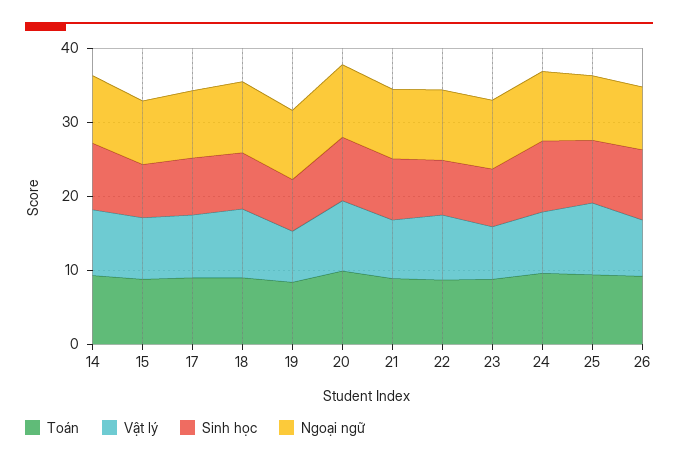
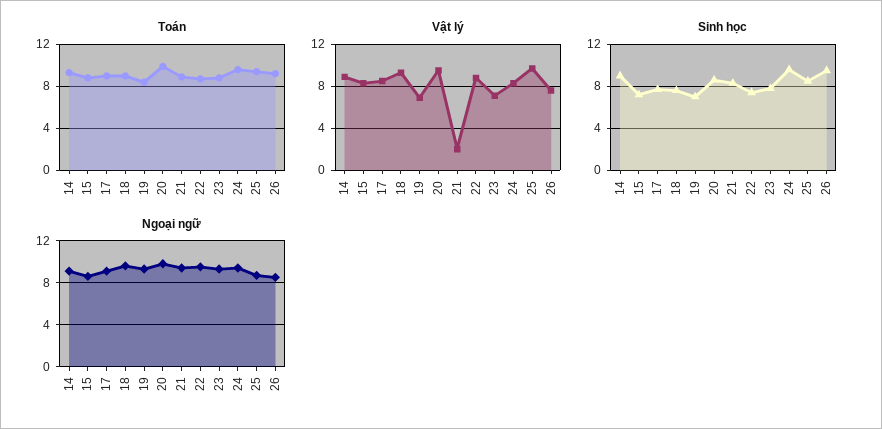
  {
    "Toán": {
      "14": 9,
      "15": 9,
      "17": 9,
      "18": 9,
      "19": 8,
      "20": 10,
      "21": 9,
      "22": 9,
      "23": 9,
      "24": 10,
      "25": 9,
      "26": 9
    },
    "Vật lý": {
      "14": 9,
      "15": 8,
      "17": 9,
      "18": 9,
      "19": 7,
      "20": 10,
-     "21": 8,
+     "21": 2,
      "22": 9,
      "23": 7,
      "24": 8,
      "25": 10,
      "26": 8
    },
    "Sinh học": {
      "14": 9,
      "15": 7,
      "17": 8,
      "18": 8,
      "19": 7,
      "20": 9,
      "21": 8,
      "22": 7,
      "23": 8,
      "24": 10,
      "25": 9,
      "26": 10
    },
    "Ngoại ngữ": {
      "14": 9,
      "15": 9,
      "17": 9,
      "18": 10,
      "19": 9,
      "20": 10,
      "21": 9,
      "22": 10,
      "23": 9,
      "24": 9,
      "25": 9,
      "26": 9
    }
  }

